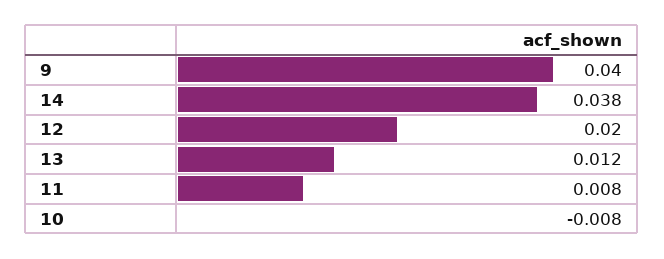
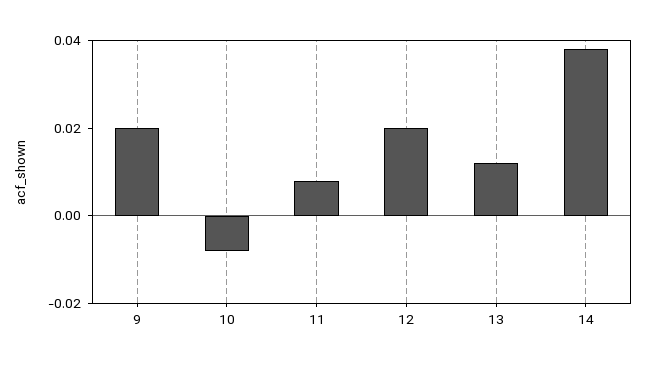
  {
-   "9": 0.04,
+   "9": 0.02,
    "14": 0.038,
    "12": 0.02,
    "13": 0.012,
    "11": 0.008,
    "10": -0.008
  }

